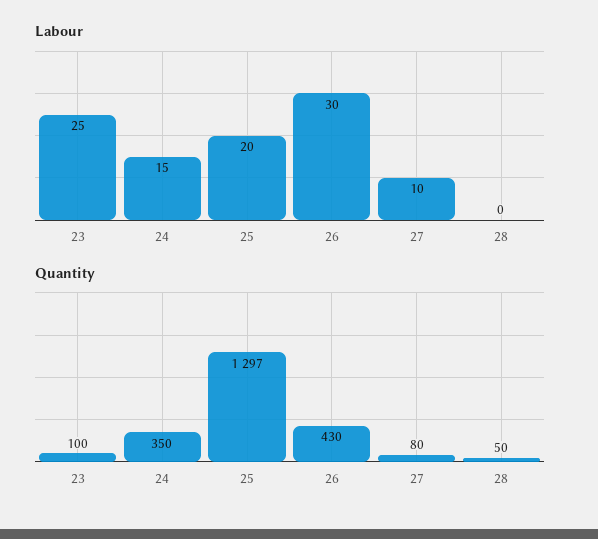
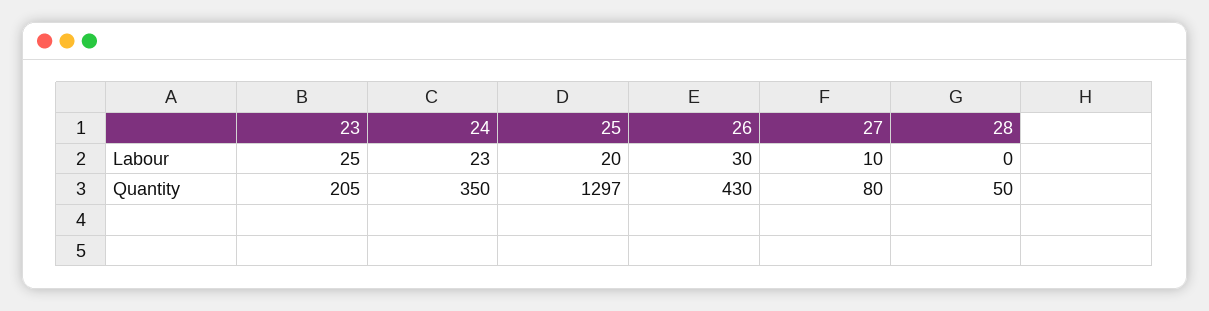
  {
    "Labour": {
      "23": 25,
-     "24": 15,
+     "24": 23,
      "25": 20,
      "26": 30,
      "27": 10,
      "28": 0
    },
    "Quantity": {
-     "23": 100,
+     "23": 205,
      "24": 350,
      "25": 1297,
      "26": 430,
      "27": 80,
      "28": 50
    }
  }

